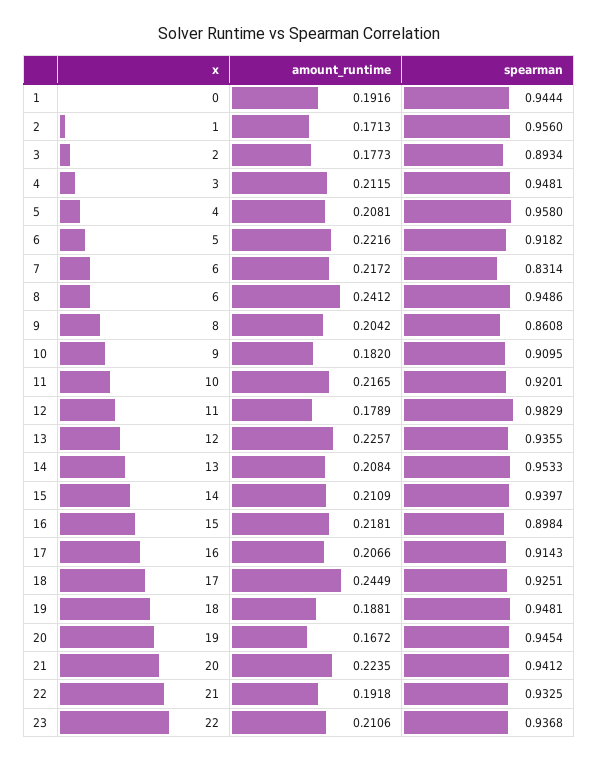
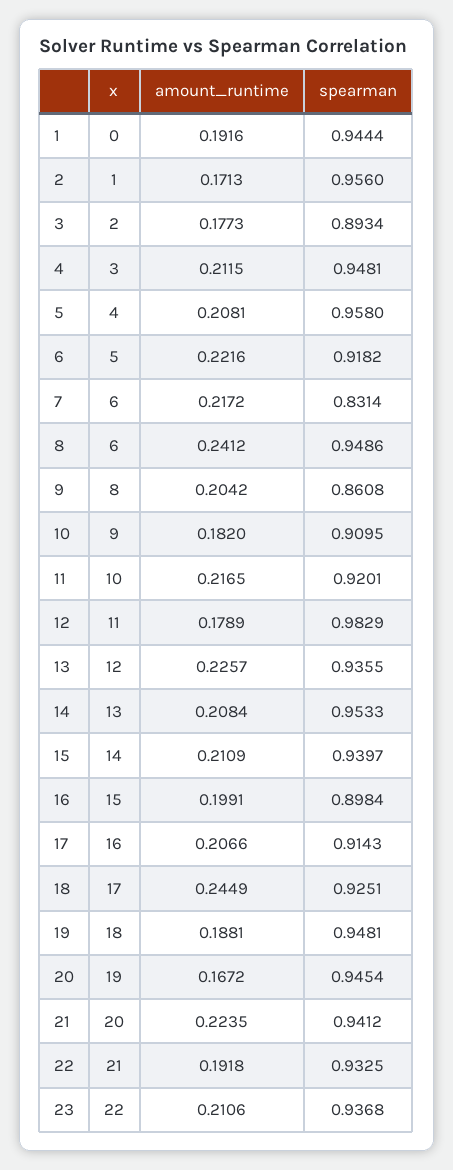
  {
    "x": {
      "1": 0,
      "2": 1,
      "3": 2,
      "4": 3,
      "5": 4,
      "6": 5,
      "7": 6,
      "8": 6,
      "9": 8,
      "10": 9,
      "11": 10,
      "12": 11,
      "13": 12,
      "14": 13,
      "15": 14,
      "16": 15,
      "17": 16,
      "18": 17,
      "19": 18,
      "20": 19,
      "21": 20,
      "22": 21,
      "23": 22
    },
    "amount_runtime": {
      "1": 0.1916,
      "2": 0.1713,
      "3": 0.1773,
      "4": 0.2115,
      "5": 0.2081,
      "6": 0.2216,
      "7": 0.2172,
      "8": 0.2412,
      "9": 0.2042,
      "10": 0.182,
      "11": 0.2165,
      "12": 0.1789,
      "13": 0.2257,
      "14": 0.2084,
      "15": 0.2109,
-     "16": 0.2181,
+     "16": 0.1991,
      "17": 0.2066,
      "18": 0.2449,
      "19": 0.1881,
      "20": 0.1672,
      "21": 0.2235,
      "22": 0.1918,
      "23": 0.2106
    },
    "spearman": {
      "1": 0.9444,
      "2": 0.956,
      "3": 0.8934,
      "4": 0.9481,
      "5": 0.958,
      "6": 0.9182,
      "7": 0.8314,
      "8": 0.9486,
      "9": 0.8608,
      "10": 0.9095,
      "11": 0.9201,
      "12": 0.9829,
      "13": 0.9355,
      "14": 0.9533,
      "15": 0.9397,
      "16": 0.8984,
      "17": 0.9143,
      "18": 0.9251,
      "19": 0.9481,
      "20": 0.9454,
      "21": 0.9412,
      "22": 0.9325,
      "23": 0.9368
    }
  }

